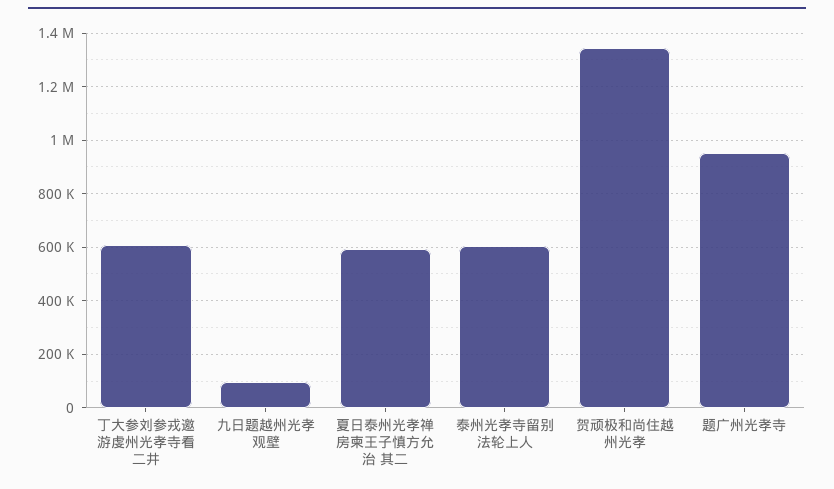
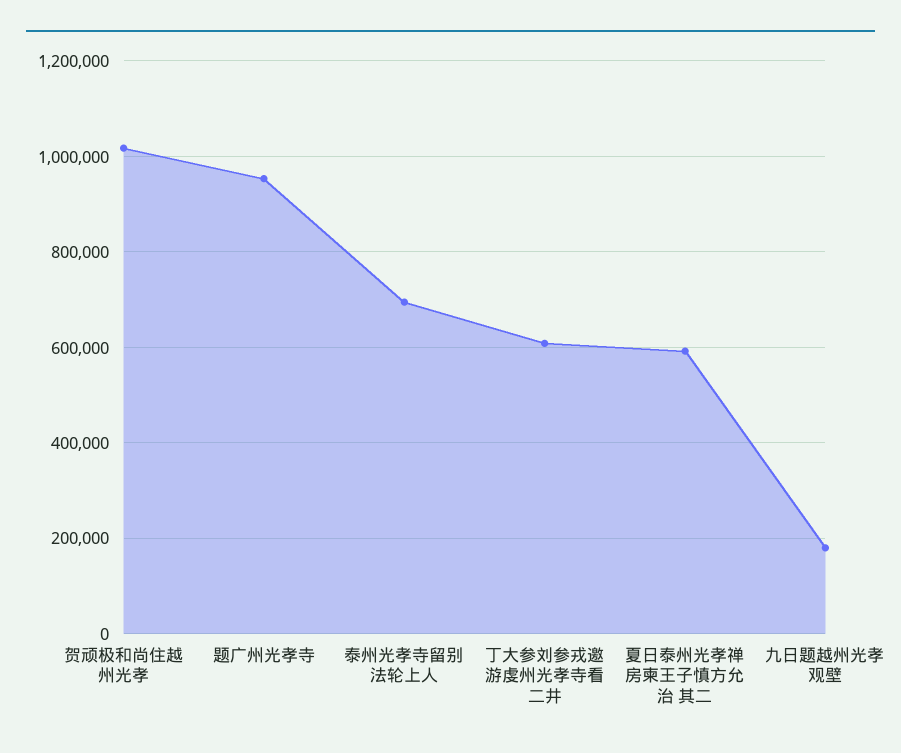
  {
    "丁大参刘参戎邀游虔州光孝寺看二井": 600000,
-   "九日题越州光孝观壁": 100000,
+   "九日题越州光孝观壁": 180000,
    "夏日泰州光孝禅房柬王子慎方允治 其二": 600000,
-   "泰州光孝寺留别法轮上人": 600000,
+   "泰州光孝寺留别法轮上人": 700000,
-   "贺顽极和尚住越州光孝": 1350000,
+   "贺顽极和尚住越州光孝": 1020000,
    "题广州光孝寺": 960000
  }

